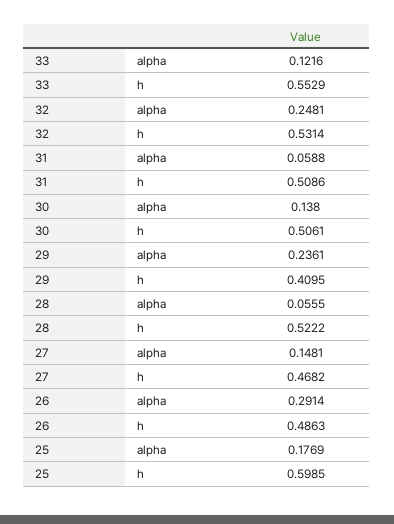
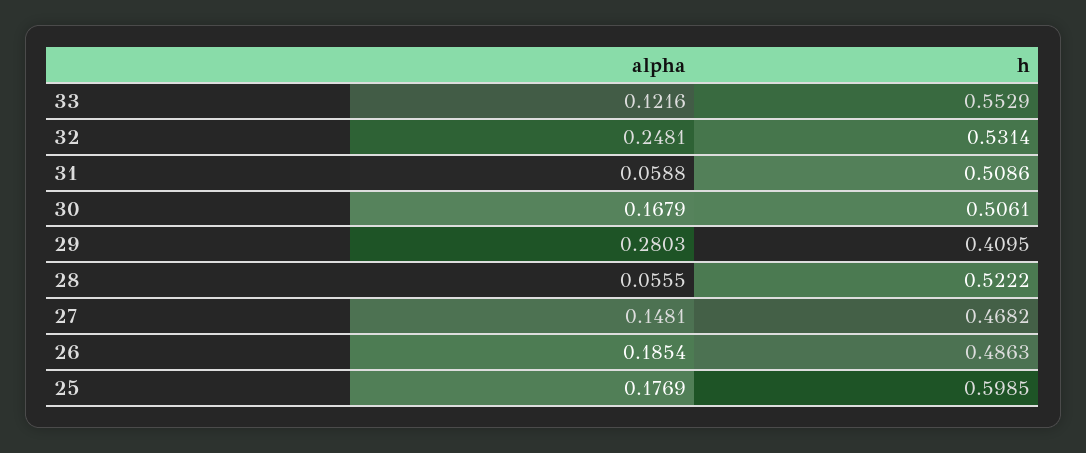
  {
    "33": {
      "alpha": 0.1216,
      "h": 0.5529
    },
    "32": {
      "alpha": 0.2481,
      "h": 0.5314
    },
    "31": {
      "alpha": 0.0588,
      "h": 0.5086
    },
    "30": {
-     "alpha": 0.138,
+     "alpha": 0.1679,
      "h": 0.5061
    },
    "29": {
-     "alpha": 0.2361,
+     "alpha": 0.2803,
      "h": 0.4095
    },
    "28": {
      "alpha": 0.0555,
      "h": 0.5222
    },
    "27": {
      "alpha": 0.1481,
      "h": 0.4682
    },
    "26": {
-     "alpha": 0.2914,
+     "alpha": 0.1854,
      "h": 0.4863
    },
    "25": {
      "alpha": 0.1769,
      "h": 0.5985
    }
  }

